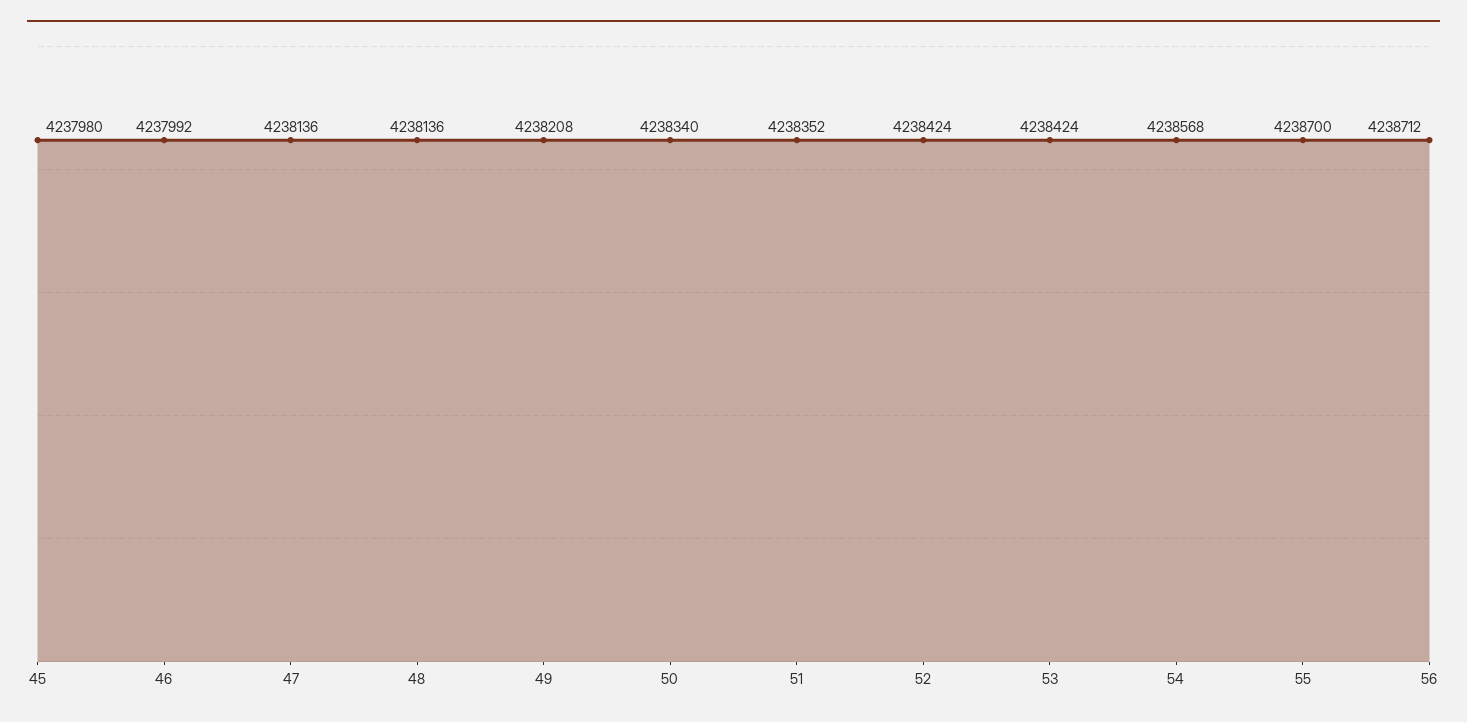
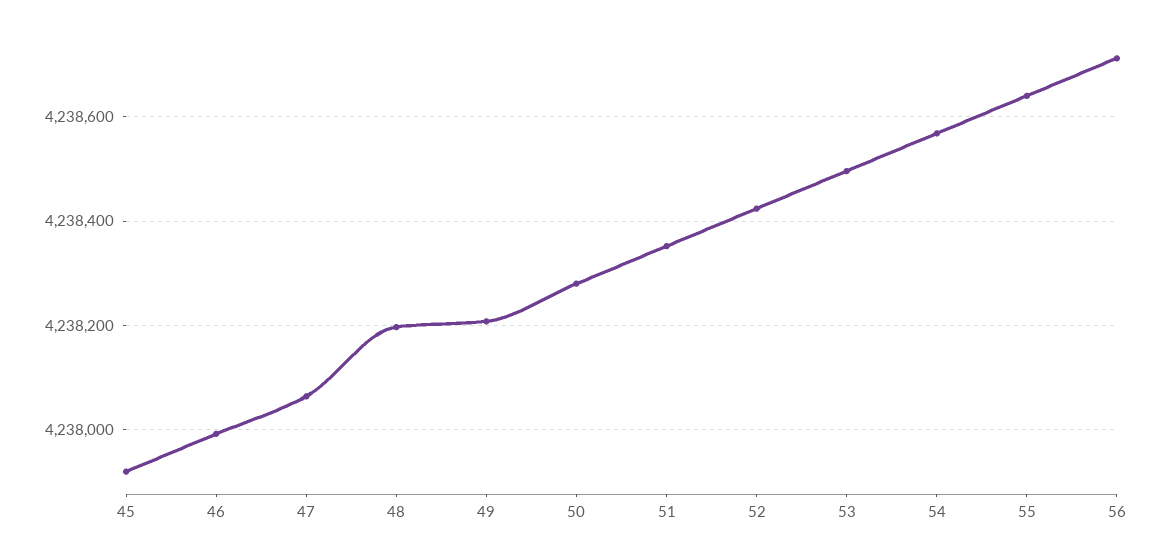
  {
-   "45": 4237980,
+   "45": 4237920,
    "46": 4237992,
-   "47": 4238136,
+   "47": 4238060,
-   "48": 4238136,
+   "48": 4238200,
    "49": 4238208,
-   "50": 4238340,
+   "50": 4238280,
    "51": 4238352,
    "52": 4238424,
-   "53": 4238424,
+   "53": 4238500,
    "54": 4238568,
-   "55": 4238700,
+   "55": 4238640,
    "56": 4238712
  }

